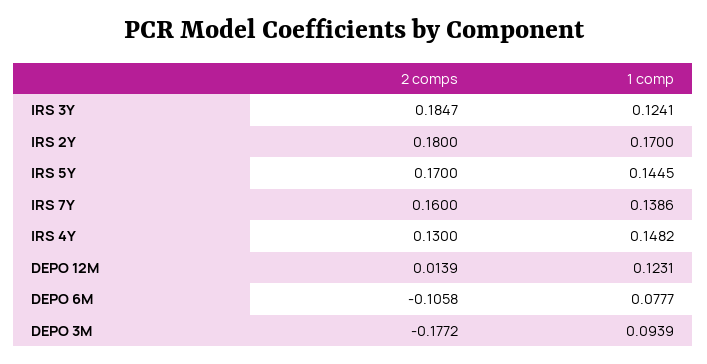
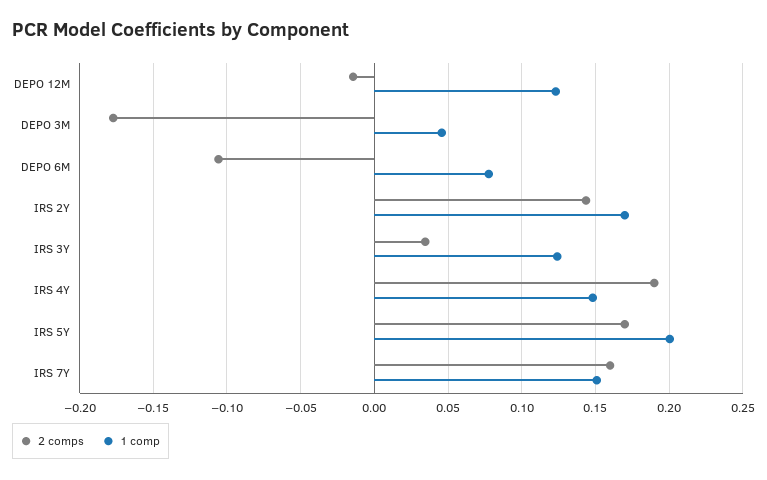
  {
    "2 comps": {
-     "IRS 3Y": 0.1847,
+     "IRS 3Y": 0.035,
-     "IRS 2Y": 0.18,
+     "IRS 2Y": 0.145,
      "IRS 5Y": 0.17,
      "IRS 7Y": 0.16,
-     "IRS 4Y": 0.13,
+     "IRS 4Y": 0.19,
-     "DEPO 12M": 0.0139,
+     "DEPO 12M": -0.015,
      "DEPO 6M": -0.1058,
      "DEPO 3M": -0.1772
    },
    "1 comp": {
      "IRS 3Y": 0.1241,
      "IRS 2Y": 0.17,
-     "IRS 5Y": 0.1445,
+     "IRS 5Y": 0.2,
-     "IRS 7Y": 0.1386,
+     "IRS 7Y": 0.15,
      "IRS 4Y": 0.1482,
      "DEPO 12M": 0.1231,
      "DEPO 6M": 0.0777,
-     "DEPO 3M": 0.0939
+     "DEPO 3M": 0.045
    }
  }

